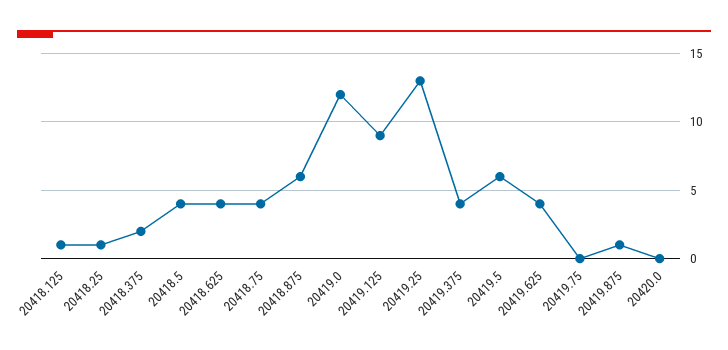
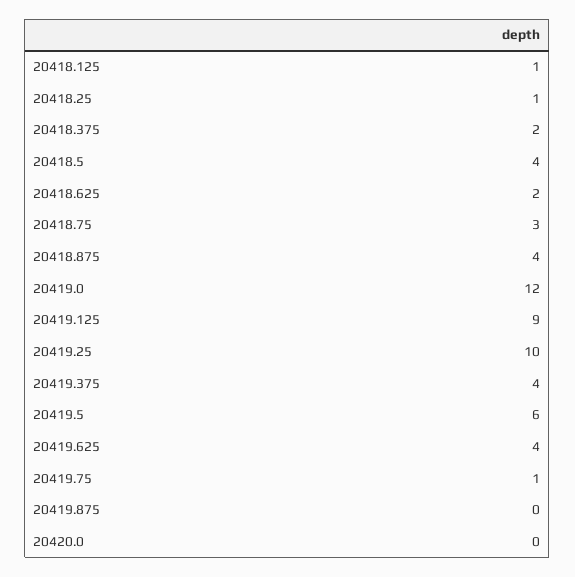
  {
    "20418.125": 1,
    "20418.25": 1,
    "20418.375": 2,
    "20418.5": 4,
-   "20418.625": 4,
+   "20418.625": 2,
-   "20418.75": 4,
+   "20418.75": 3,
-   "20418.875": 6,
+   "20418.875": 4,
    "20419.0": 12,
    "20419.125": 9,
-   "20419.25": 13,
+   "20419.25": 10,
    "20419.375": 4,
    "20419.5": 6,
    "20419.625": 4,
-   "20419.75": 0,
+   "20419.75": 1,
-   "20419.875": 1,
+   "20419.875": 0,
    "20420.0": 0
  }

